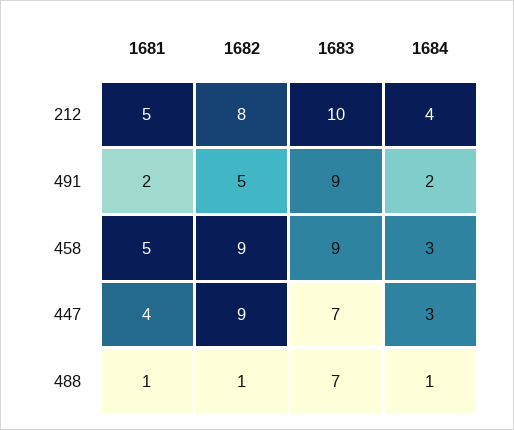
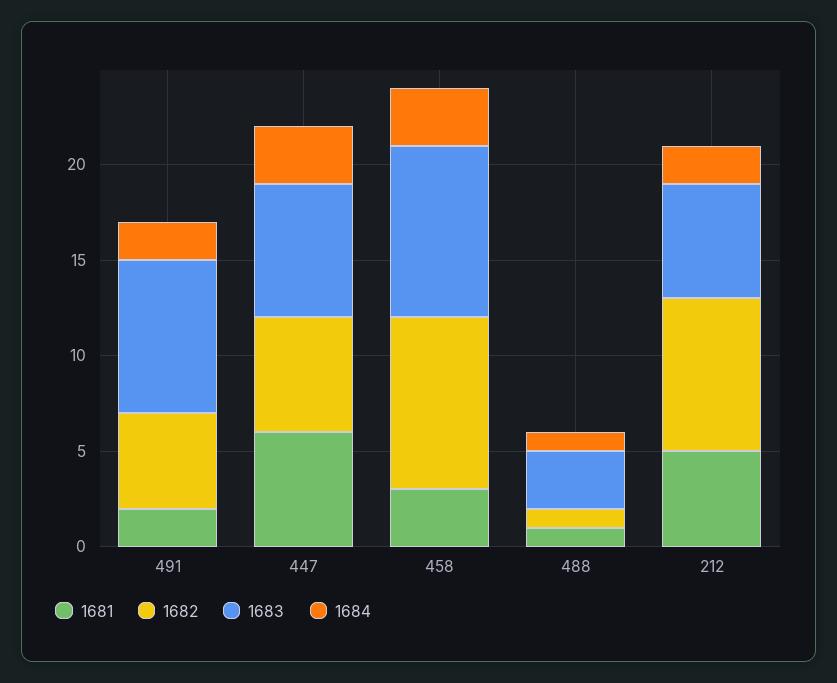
  {
    "1681": {
      "212": 5,
      "491": 2,
-     "458": 5,
+     "458": 3,
-     "447": 4,
+     "447": 6,
      "488": 1
    },
    "1682": {
      "212": 8,
      "491": 5,
      "458": 9,
-     "447": 9,
+     "447": 6,
      "488": 1
    },
    "1683": {
-     "212": 10,
+     "212": 6,
-     "491": 9,
+     "491": 8,
      "458": 9,
      "447": 7,
-     "488": 7
+     "488": 3
    },
    "1684": {
-     "212": 4,
+     "212": 2,
      "491": 2,
      "458": 3,
      "447": 3,
      "488": 1
    }
  }

